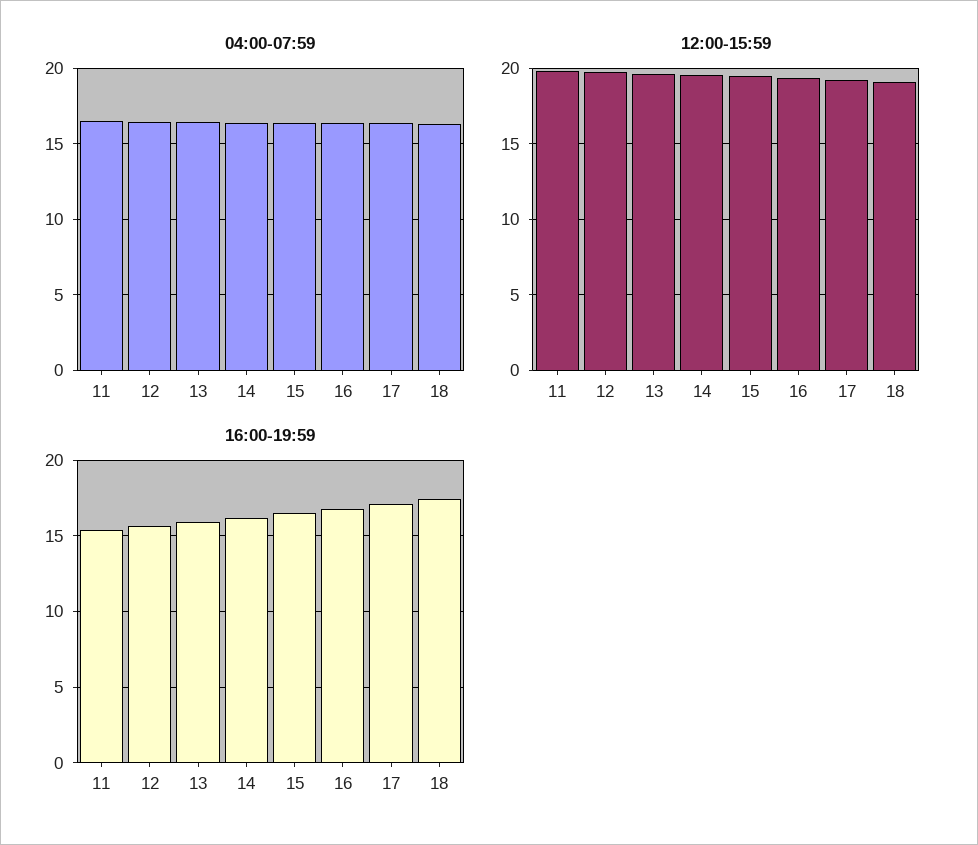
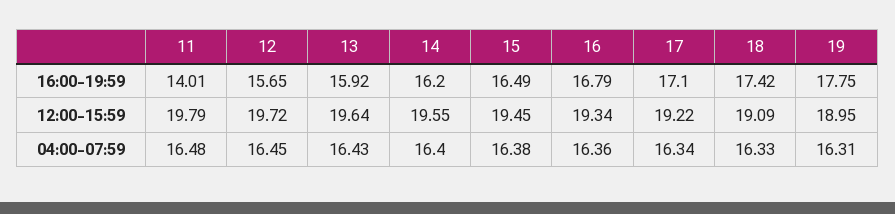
  {
    "04:00-07:59": {
      "11": 16.48,
      "12": 16.45,
      "13": 16.43,
      "14": 16.4,
      "15": 16.38,
      "16": 16.36,
      "17": 16.34,
-     "18": 16.33
+     "18": 16.33,
+     "19": 16.31
    },
    "12:00-15:59": {
      "11": 19.79,
      "12": 19.72,
      "13": 19.64,
      "14": 19.55,
      "15": 19.45,
      "16": 19.34,
      "17": 19.22,
-     "18": 19.09
+     "18": 19.09,
+     "19": 18.95
    },
    "16:00-19:59": {
-     "11": 15.5,
+     "11": 14.01,
      "12": 15.65,
      "13": 15.92,
      "14": 16.2,
      "15": 16.49,
      "16": 16.79,
      "17": 17.1,
-     "18": 17.42
+     "18": 17.42,
+     "19": 17.75
    }
  }

